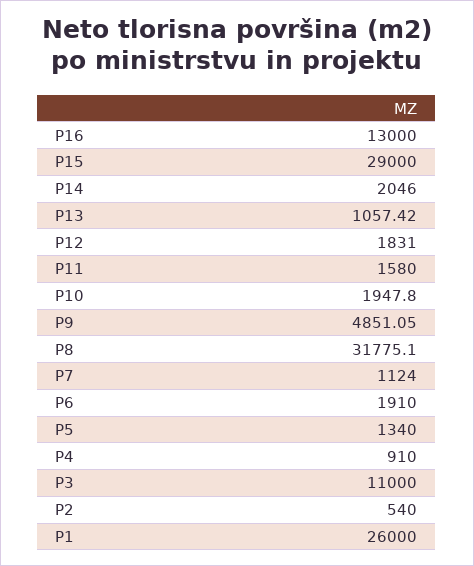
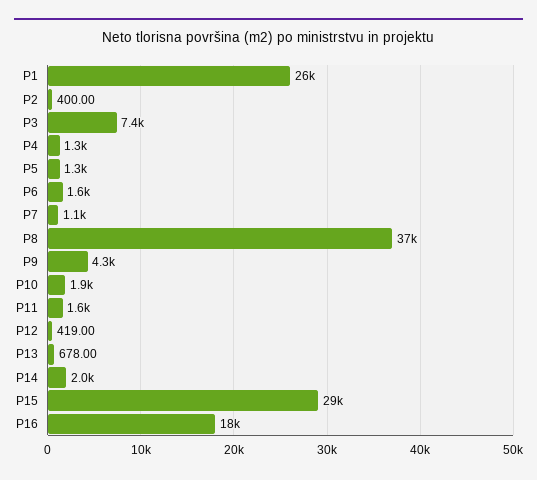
  {
-   "P16": 13000,
+   "P16": 18000,
    "P15": 29000,
    "P14": 2046,
-   "P13": 1057.42,
+   "P13": 678,
-   "P12": 1831,
+   "P12": 419,
    "P11": 1580,
    "P10": 1947.8,
-   "P9": 4851.05,
+   "P9": 4300,
-   "P8": 31775.1,
+   "P8": 37000,
    "P7": 1124,
-   "P6": 1910,
+   "P6": 1600,
    "P5": 1340,
-   "P4": 910,
+   "P4": 1300,
-   "P3": 11000,
+   "P3": 7400,
-   "P2": 540,
+   "P2": 400,
    "P1": 26000
  }

